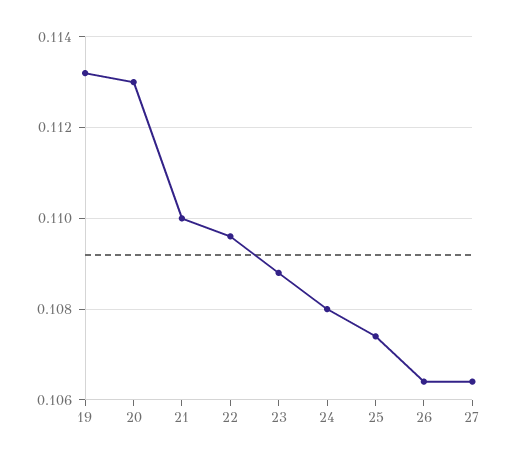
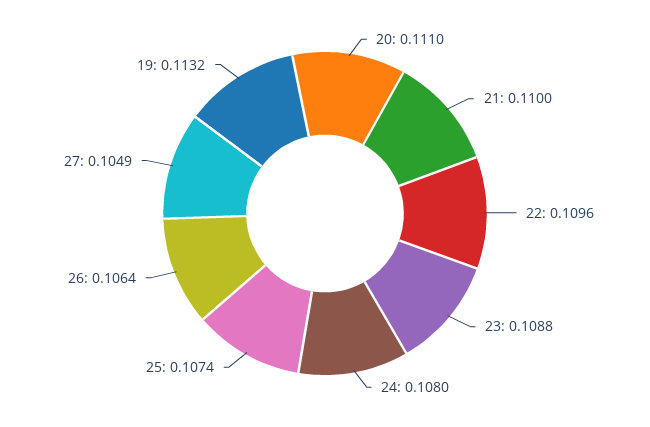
  {
    "19": 0.1132,
-   "20": 0.113,
+   "20": 0.111,
    "21": 0.11,
    "22": 0.1096,
    "23": 0.1088,
    "24": 0.108,
    "25": 0.1074,
    "26": 0.1064,
-   "27": 0.1065
+   "27": 0.1049
  }

